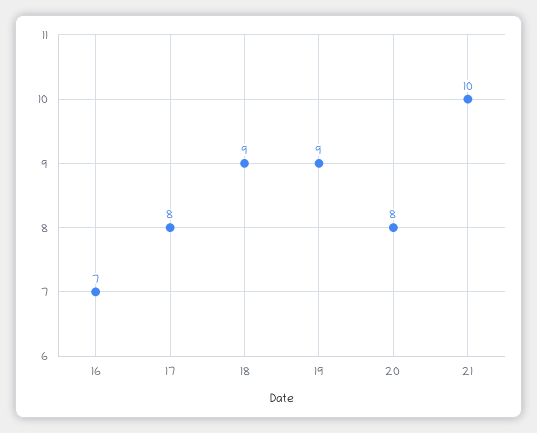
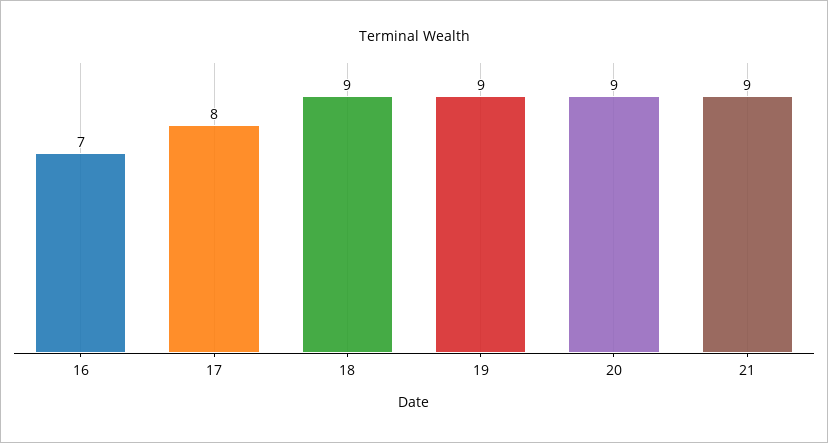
  {
    "16": 7,
    "17": 8,
    "18": 9,
    "19": 9,
-   "20": 8,
+   "20": 9,
-   "21": 10
+   "21": 9
  }

